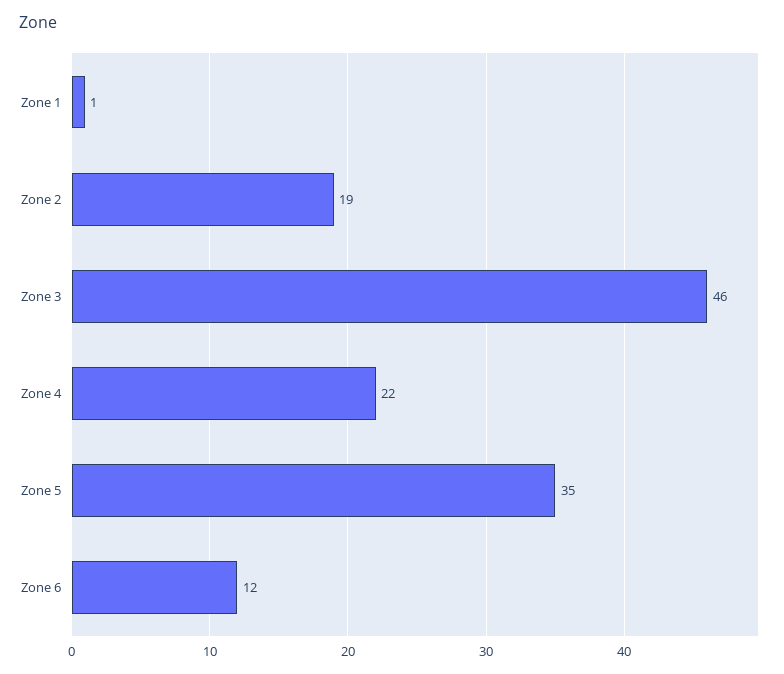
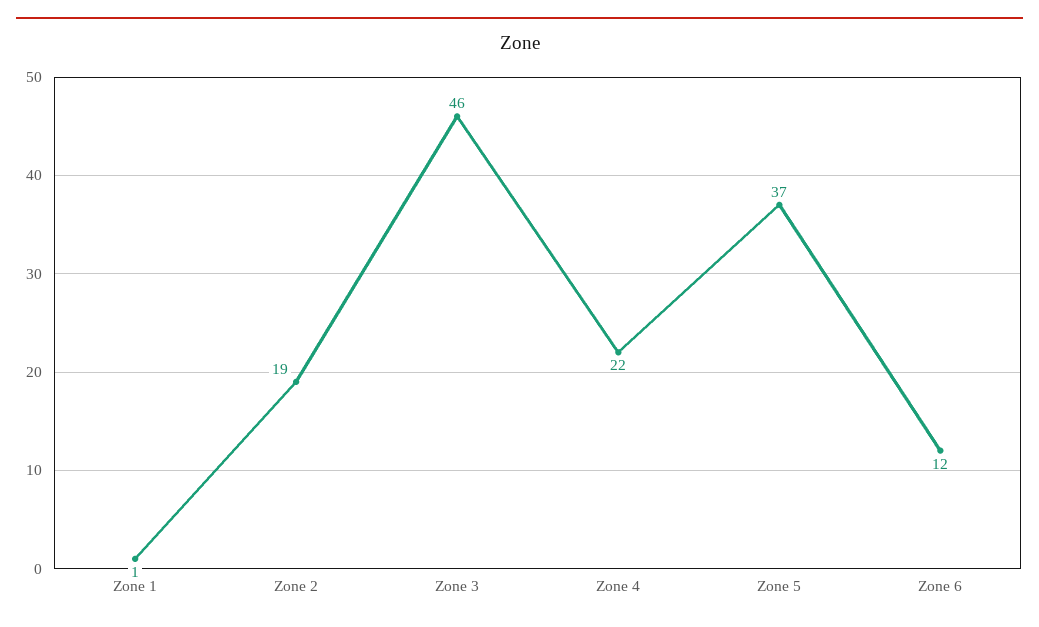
  {
    "Zone 1": 1,
    "Zone 2": 19,
    "Zone 3": 46,
    "Zone 4": 22,
-   "Zone 5": 35,
+   "Zone 5": 37,
    "Zone 6": 12
  }

